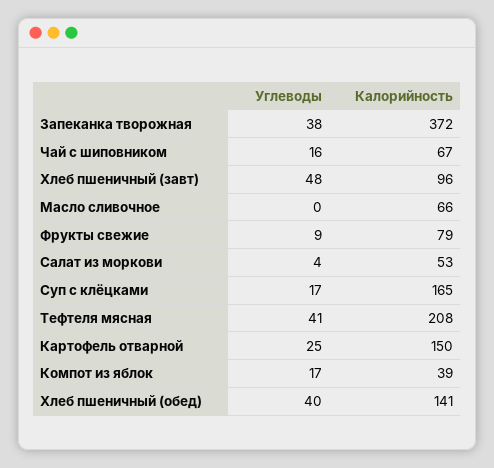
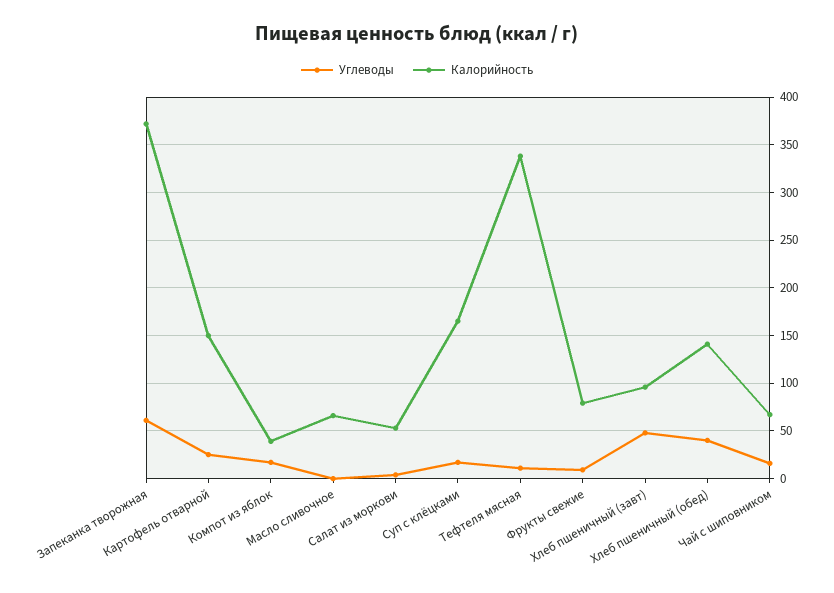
  {
    "Углеводы": {
-     "Запеканка творожная": 38,
+     "Запеканка творожная": 60,
      "Чай с шиповником": 16,
      "Хлеб пшеничный (завт)": 48,
      "Масло сливочное": 0,
      "Фрукты свежие": 9,
      "Салат из моркови": 4,
      "Суп с клёцками": 17,
-     "Тефтеля мясная": 41,
+     "Тефтеля мясная": 10,
      "Картофель отварной": 25,
      "Компот из яблок": 17,
      "Хлеб пшеничный (обед)": 40
    },
    "Калорийность": {
      "Запеканка творожная": 372,
      "Чай с шиповником": 67,
      "Хлеб пшеничный (завт)": 96,
      "Масло сливочное": 66,
      "Фрукты свежие": 79,
      "Салат из моркови": 53,
      "Суп с клёцками": 165,
-     "Тефтеля мясная": 208,
+     "Тефтеля мясная": 340,
      "Картофель отварной": 150,
      "Компот из яблок": 39,
      "Хлеб пшеничный (обед)": 141
    }
  }

